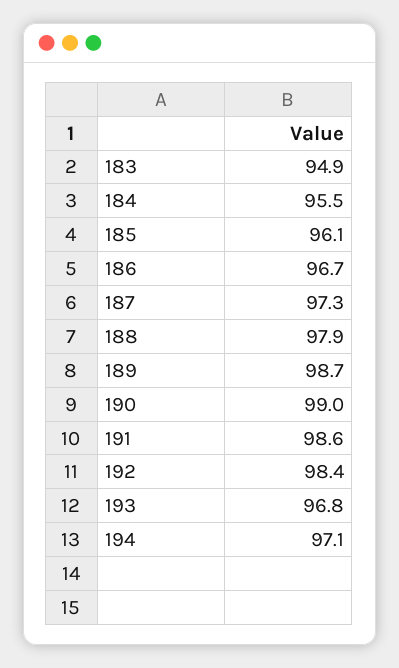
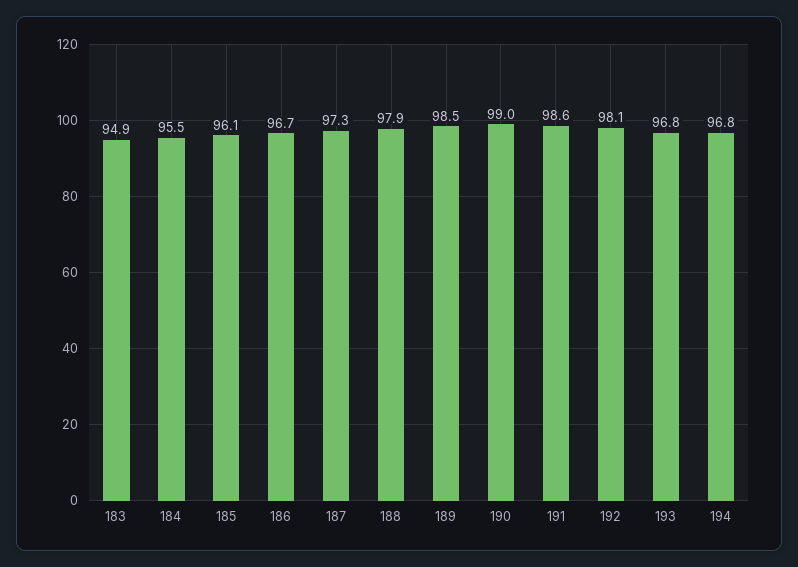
  {
    "183": 94.9,
    "184": 95.5,
    "185": 96.1,
    "186": 96.7,
    "187": 97.3,
    "188": 97.9,
-   "189": 98.7,
+   "189": 98.5,
    "190": 99,
    "191": 98.6,
-   "192": 98.4,
+   "192": 98.1,
    "193": 96.8,
-   "194": 97.1
+   "194": 96.8
  }

